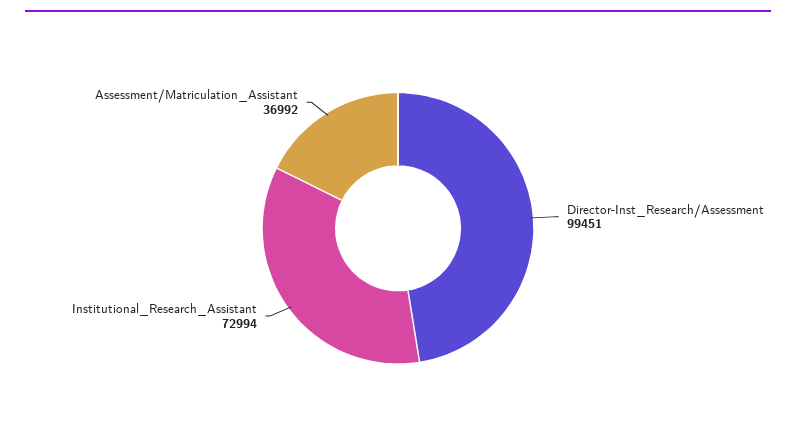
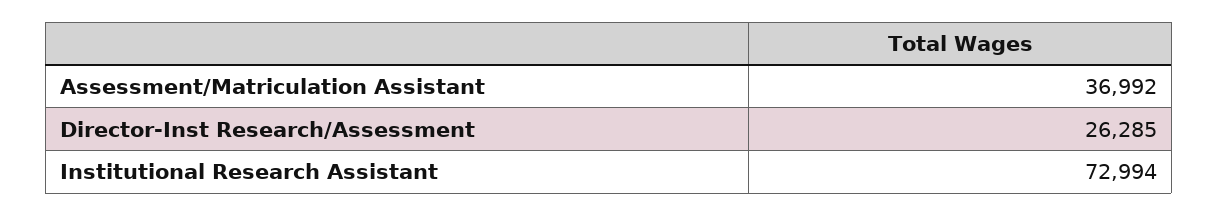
  {
-   "Director-Inst_Research/Assessment": 99451,
+   "Director-Inst_Research/Assessment": 26285,
    "Institutional_Research_Assistant": 72994,
    "Assessment/Matriculation_Assistant": 36992
  }

